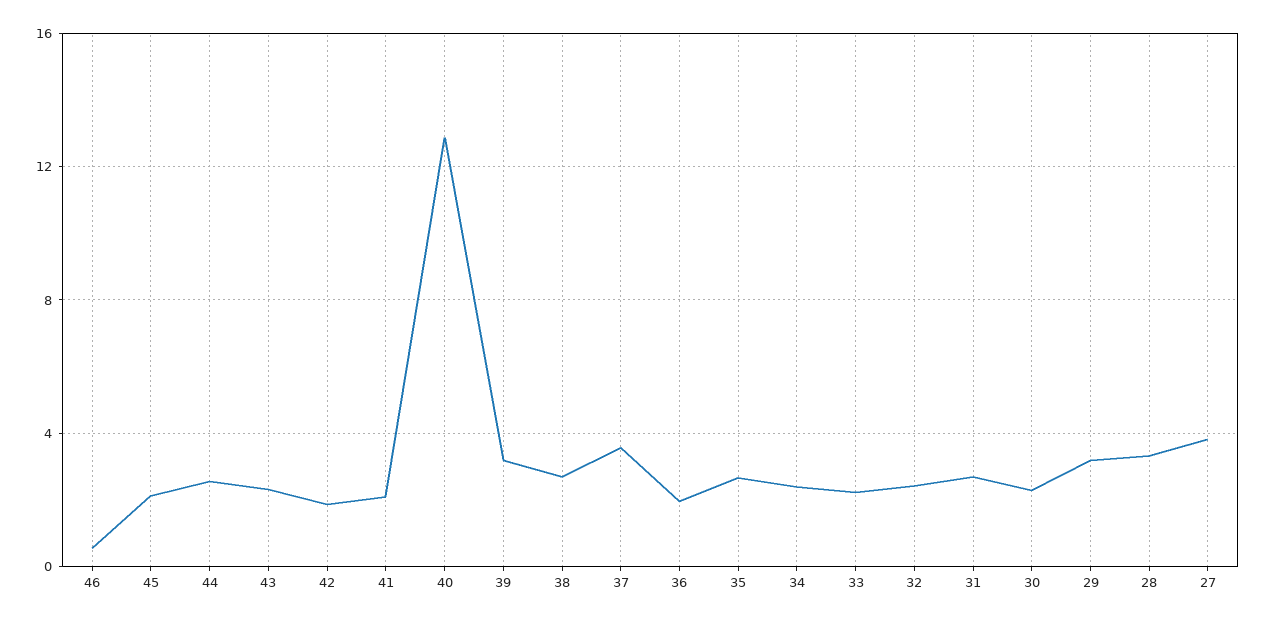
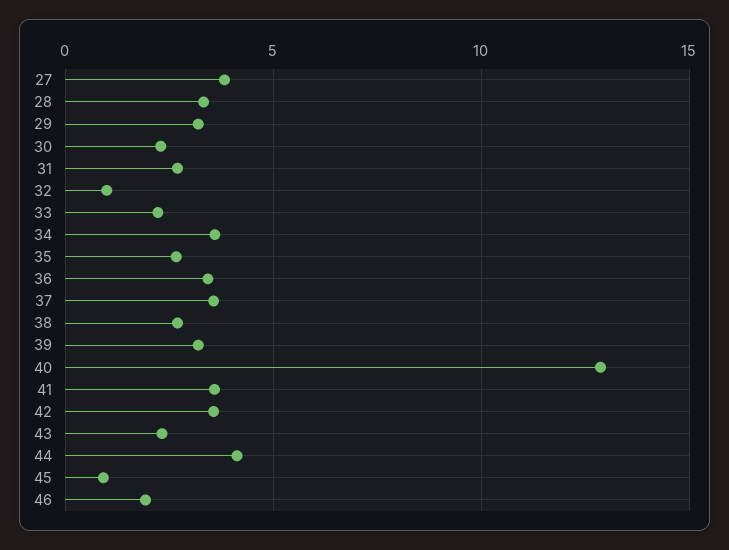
  {
-   "46": 0.5,
+   "46": 2,
-   "45": 2,
+   "45": 1,
-   "44": 2.5,
+   "44": 4,
    "43": 2.5,
-   "42": 2,
+   "42": 3.5,
-   "41": 2,
+   "41": 3.5,
    "40": 13,
    "39": 3,
    "38": 2.5,
    "37": 3.5,
-   "36": 2,
+   "36": 3.5,
    "35": 2.5,
-   "34": 2.5,
+   "34": 3.5,
    "33": 2,
-   "32": 2.5,
+   "32": 1,
    "31": 2.5,
    "30": 2.5,
    "29": 3,
    "28": 3.5,
    "27": 4
  }

